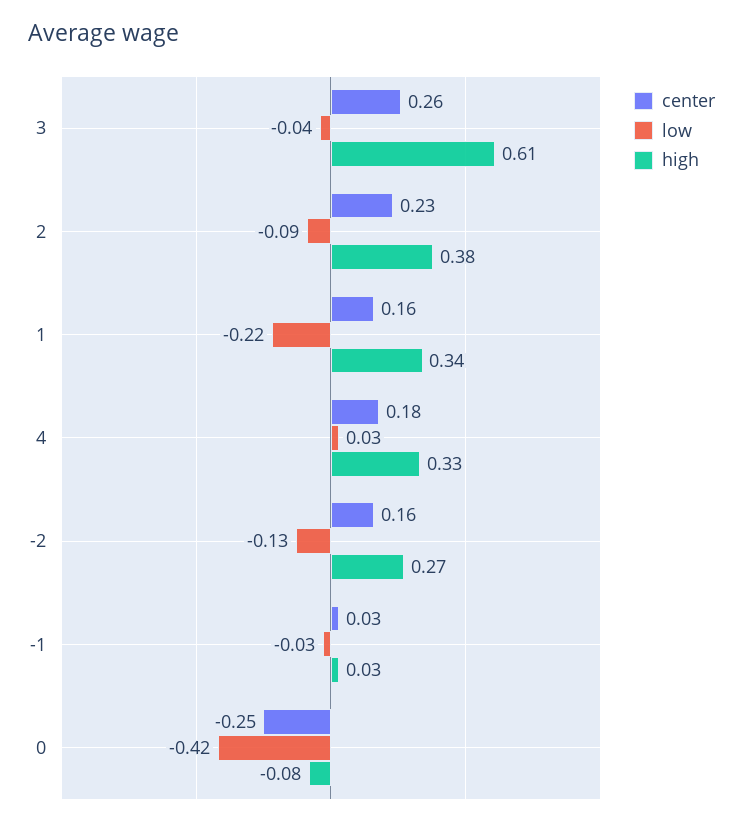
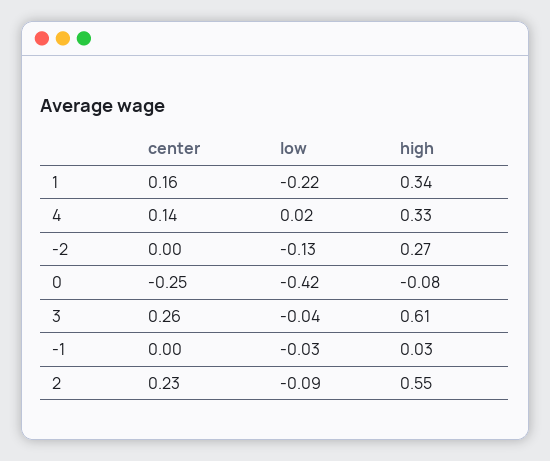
  {
    "center": {
      "3": 0.26,
      "2": 0.23,
      "1": 0.16,
-     "4": 0.18,
+     "4": 0.14,
-     "-2": 0.16,
+     "-2": 0,
-     "-1": 0.03,
+     "-1": 0,
      "0": -0.25
    },
    "low": {
      "3": -0.04,
      "2": -0.09,
      "1": -0.22,
-     "4": 0.03,
+     "4": 0.02,
      "-2": -0.13,
      "-1": -0.03,
      "0": -0.42
    },
    "high": {
      "3": 0.61,
-     "2": 0.38,
+     "2": 0.55,
      "1": 0.34,
      "4": 0.33,
      "-2": 0.27,
      "-1": 0.03,
      "0": -0.08
    }
  }

